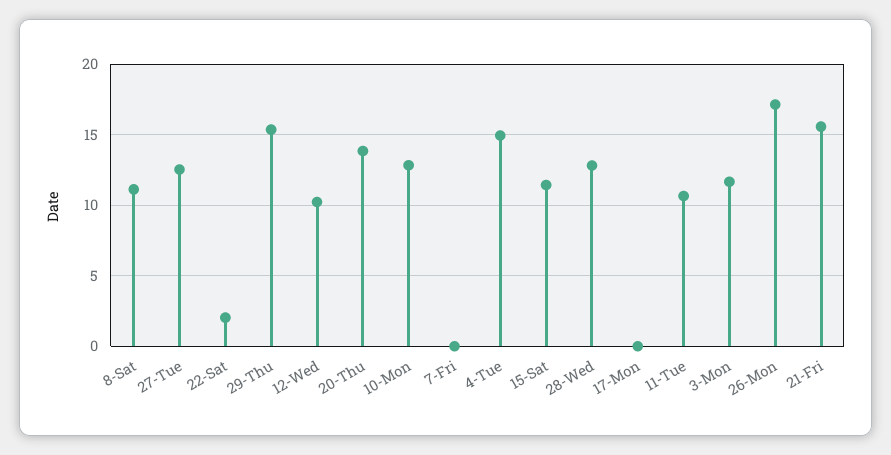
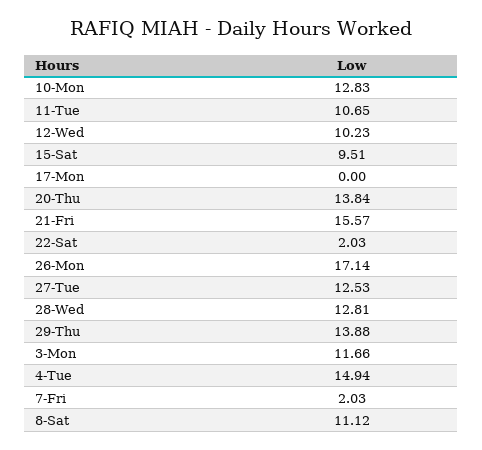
  {
    "8-Sat": 11.12,
    "27-Tue": 12.53,
    "22-Sat": 2.03,
-   "29-Thu": 15.5,
+   "29-Thu": 13.88,
    "12-Wed": 10.23,
    "20-Thu": 13.84,
    "10-Mon": 12.83,
-   "7-Fri": 0,
+   "7-Fri": 2.03,
    "4-Tue": 14.94,
-   "15-Sat": 11.5,
+   "15-Sat": 9.51,
    "28-Wed": 12.81,
    "17-Mon": 0,
    "11-Tue": 10.65,
    "3-Mon": 11.66,
    "26-Mon": 17.14,
    "21-Fri": 15.57
  }

